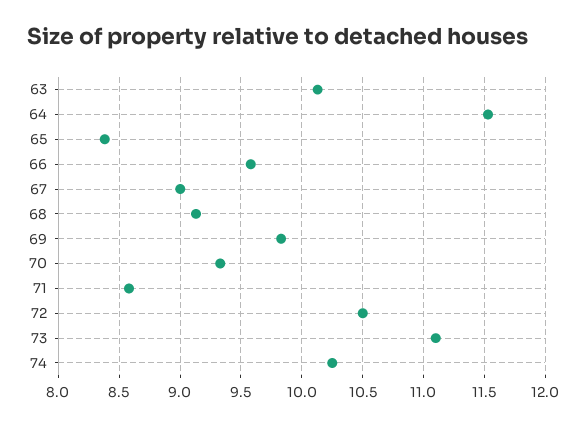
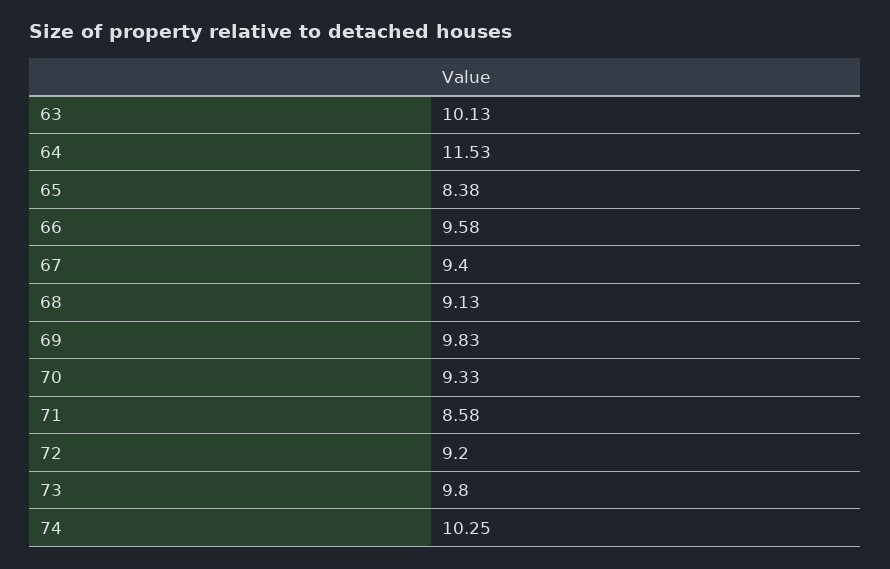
  {
    "63": 10.13,
    "64": 11.53,
    "65": 8.38,
    "66": 9.58,
-   "67": 9,
+   "67": 9.4,
    "68": 9.13,
    "69": 9.83,
    "70": 9.33,
    "71": 8.58,
-   "72": 10.5,
+   "72": 9.2,
-   "73": 11.1,
+   "73": 9.8,
    "74": 10.25
  }

